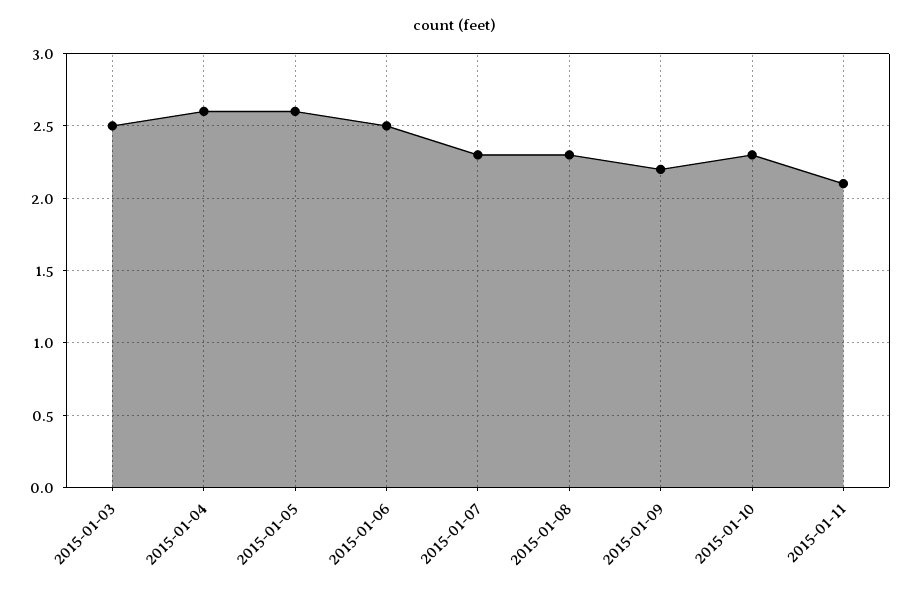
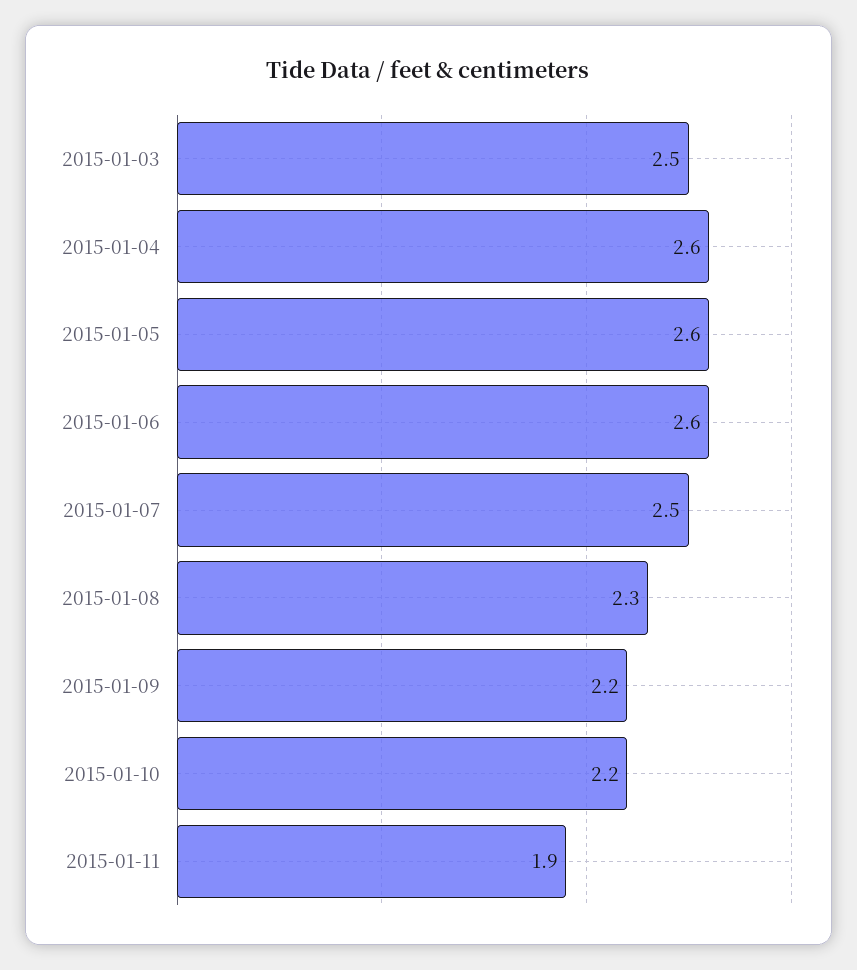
  {
    "2015-01-03": 2.5,
    "2015-01-04": 2.6,
    "2015-01-05": 2.6,
-   "2015-01-06": 2.5,
+   "2015-01-06": 2.6,
-   "2015-01-07": 2.3,
+   "2015-01-07": 2.5,
    "2015-01-08": 2.3,
    "2015-01-09": 2.2,
-   "2015-01-10": 2.3,
+   "2015-01-10": 2.2,
-   "2015-01-11": 2.1
+   "2015-01-11": 1.9
  }

